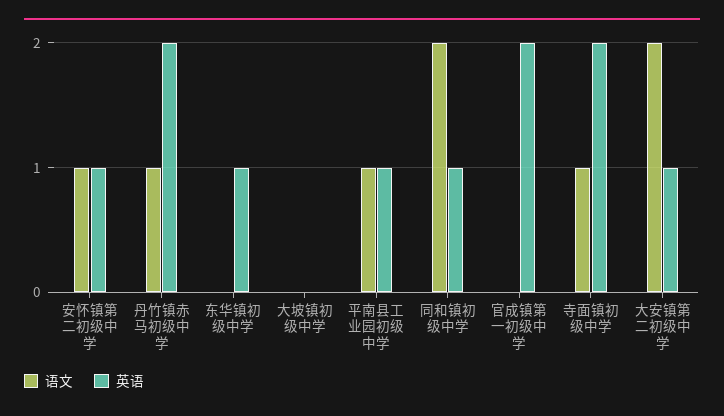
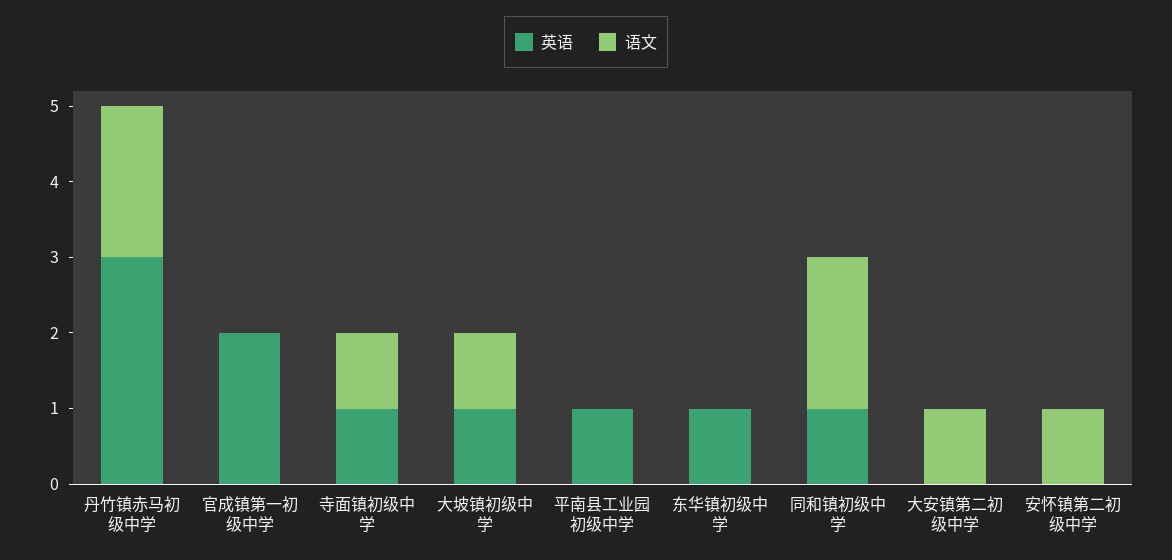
  {
    "语文": {
      "安怀镇第二初级中学": 1,
-     "丹竹镇赤马初级中学": 1,
+     "丹竹镇赤马初级中学": 2,
      "东华镇初级中学": 0,
-     "大坡镇初级中学": 0,
+     "大坡镇初级中学": 1,
-     "平南县工业园初级中学": 1,
+     "平南县工业园初级中学": 0,
      "同和镇初级中学": 2,
      "官成镇第一初级中学": 0,
      "寺面镇初级中学": 1,
-     "大安镇第二初级中学": 2
+     "大安镇第二初级中学": 1
    },
    "英语": {
-     "安怀镇第二初级中学": 1,
+     "安怀镇第二初级中学": 0,
-     "丹竹镇赤马初级中学": 2,
+     "丹竹镇赤马初级中学": 3,
      "东华镇初级中学": 1,
-     "大坡镇初级中学": 0,
+     "大坡镇初级中学": 1,
      "平南县工业园初级中学": 1,
      "同和镇初级中学": 1,
      "官成镇第一初级中学": 2,
-     "寺面镇初级中学": 2,
+     "寺面镇初级中学": 1,
-     "大安镇第二初级中学": 1
+     "大安镇第二初级中学": 0
    }
  }

